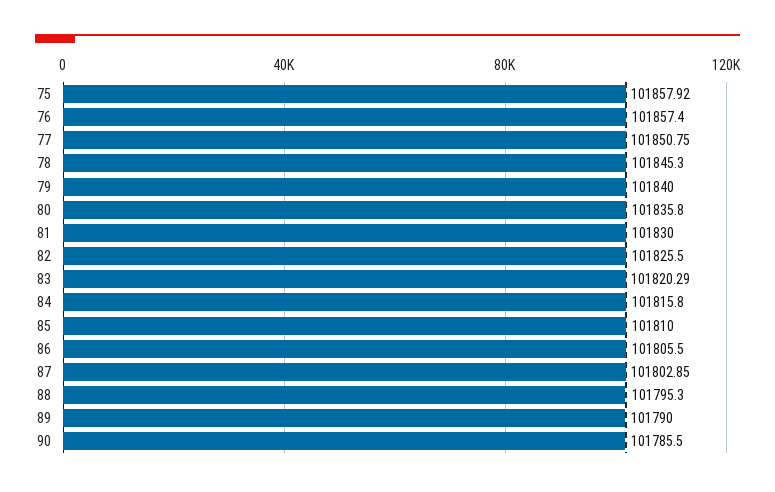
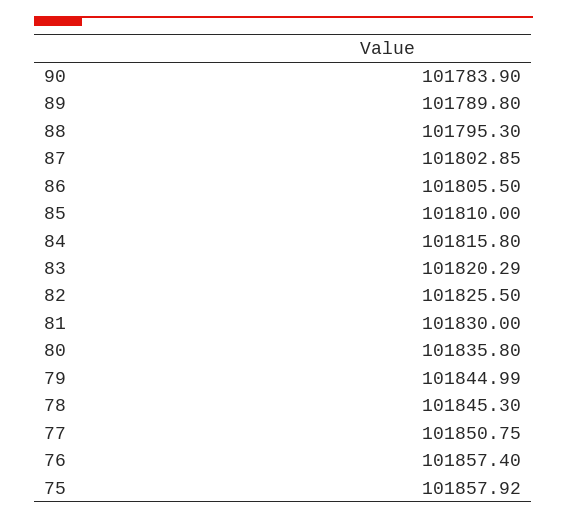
  {
    "75": 101857.92,
    "76": 101857.4,
    "77": 101850.75,
    "78": 101845.3,
-   "79": 101840,
+   "79": 101844.99,
    "80": 101835.8,
    "81": 101830,
    "82": 101825.5,
    "83": 101820.29,
    "84": 101815.8,
    "85": 101810,
    "86": 101805.5,
    "87": 101802.85,
    "88": 101795.3,
-   "89": 101790,
+   "89": 101789.8,
-   "90": 101785.5
+   "90": 101783.9
  }

